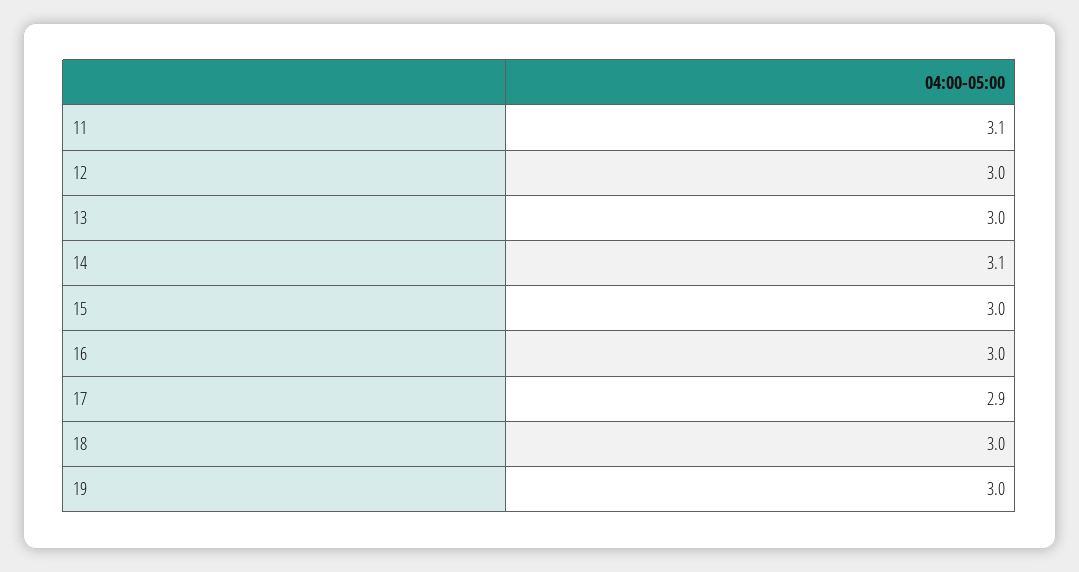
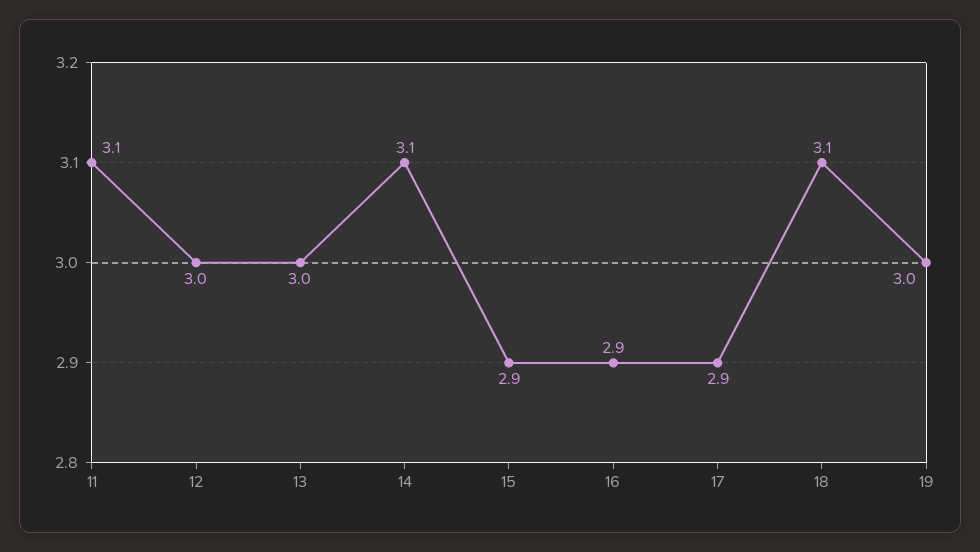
  {
    "11": 3.1,
    "12": 3,
    "13": 3,
    "14": 3.1,
-   "15": 3,
+   "15": 2.9,
-   "16": 3,
+   "16": 2.9,
    "17": 2.9,
-   "18": 3,
+   "18": 3.1,
    "19": 3
  }

